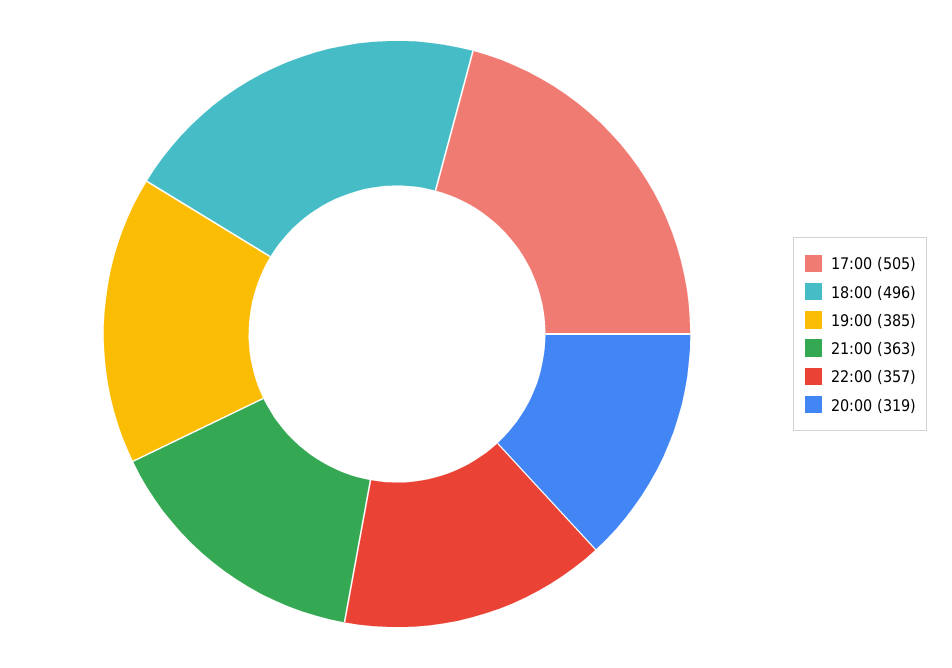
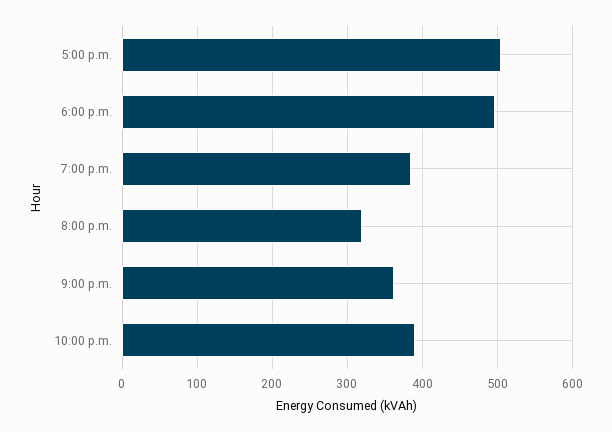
  {
    "17:00": 505,
    "18:00": 496,
    "19:00": 385,
    "21:00": 363,
-   "22:00": 357,
+   "22:00": 390,
    "20:00": 319
  }

